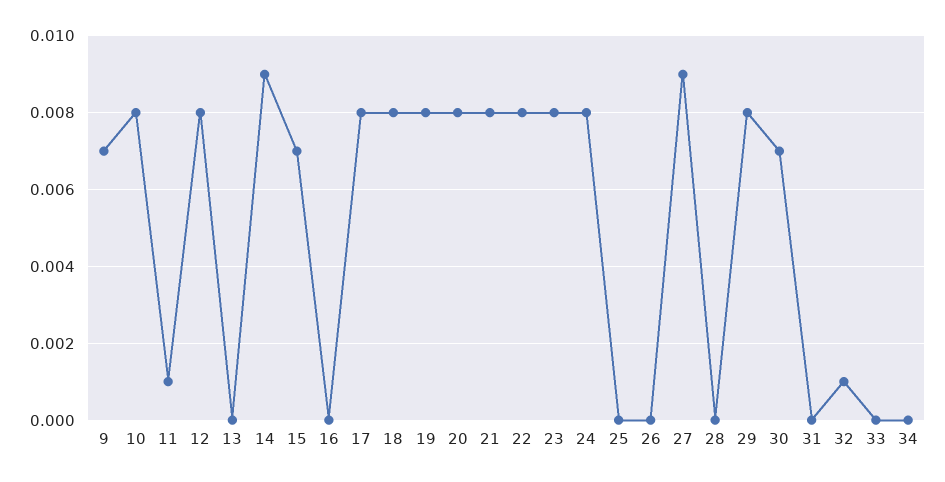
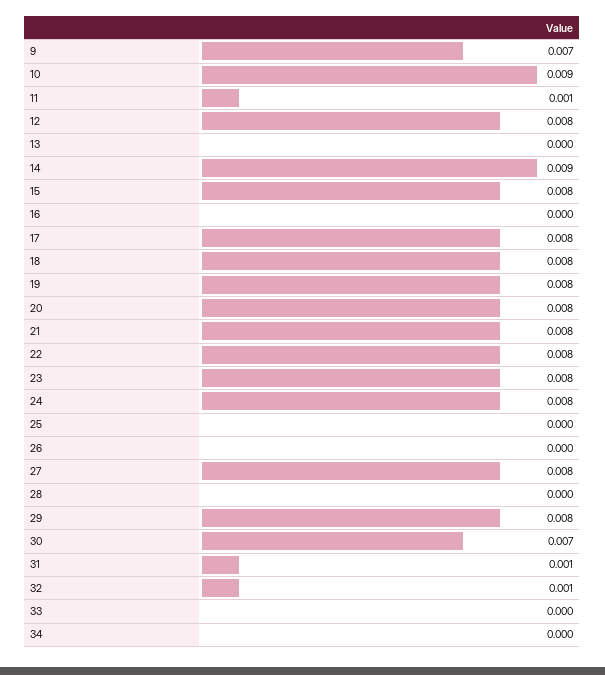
  {
    "9": 0.007,
-   "10": 0.008,
+   "10": 0.009,
    "11": 0.001,
    "12": 0.008,
    "13": 0,
    "14": 0.009,
-   "15": 0.007,
+   "15": 0.008,
    "16": 0,
    "17": 0.008,
    "18": 0.008,
    "19": 0.008,
    "20": 0.008,
    "21": 0.008,
    "22": 0.008,
    "23": 0.008,
    "24": 0.008,
    "25": 0,
    "26": 0,
-   "27": 0.009,
+   "27": 0.008,
    "28": 0,
    "29": 0.008,
    "30": 0.007,
-   "31": 0,
+   "31": 0.001,
    "32": 0.001,
    "33": 0,
    "34": 0
  }

